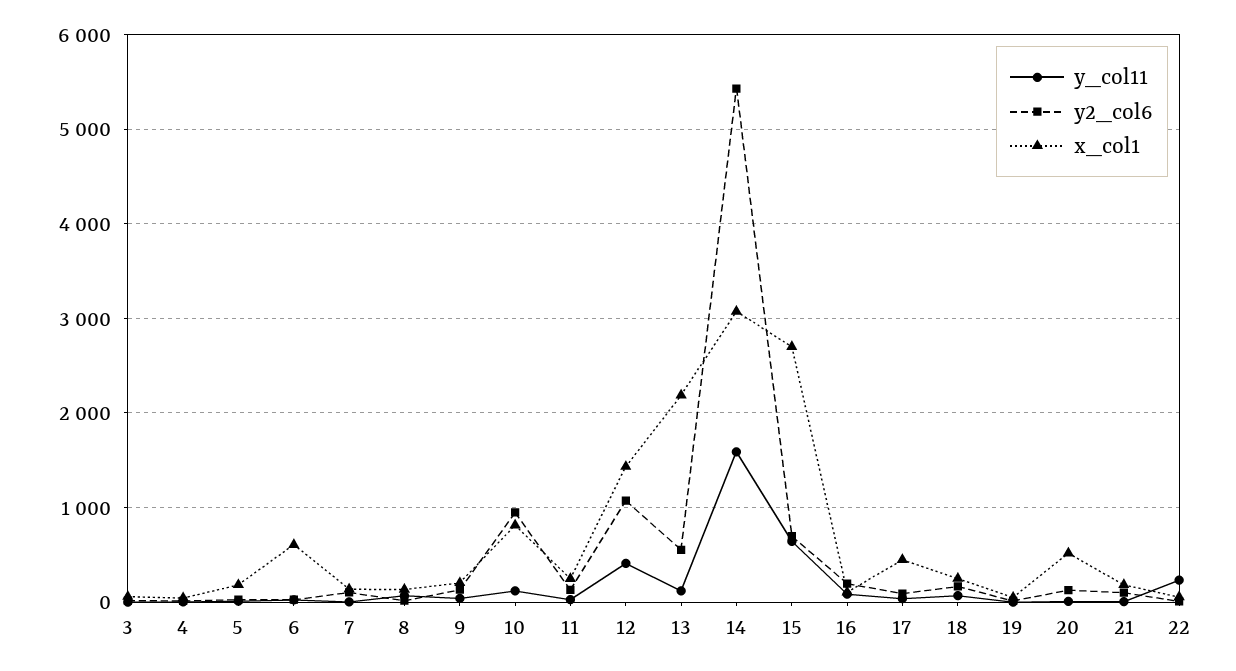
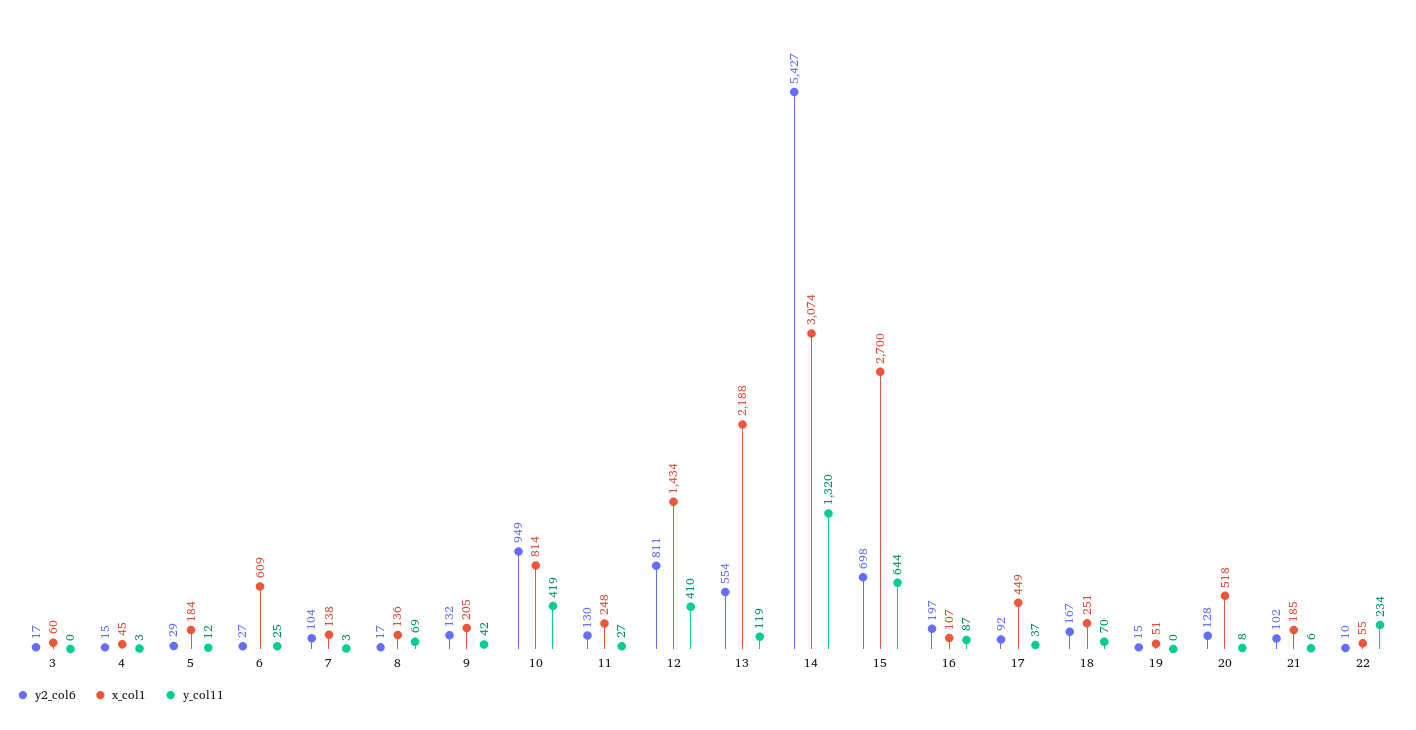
  {
    "y_col11": {
      "3": 0,
      "4": 3,
      "5": 12,
      "6": 25,
      "7": 3,
      "8": 69,
      "9": 42,
-     "10": 100,
+     "10": 419,
      "11": 27,
      "12": 410,
      "13": 119,
-     "14": 1600,
+     "14": 1320,
      "15": 644,
      "16": 87,
      "17": 37,
      "18": 70,
      "19": 0,
      "20": 8,
      "21": 6,
      "22": 234
    },
    "y2_col6": {
      "3": 17,
      "4": 15,
      "5": 29,
      "6": 27,
      "7": 104,
      "8": 17,
      "9": 132,
      "10": 949,
      "11": 130,
-     "12": 1100,
+     "12": 811,
      "13": 554,
      "14": 5427,
      "15": 698,
      "16": 197,
      "17": 92,
      "18": 167,
      "19": 15,
      "20": 128,
      "21": 102,
      "22": 10
    },
    "x_col1": {
      "3": 60,
      "4": 45,
      "5": 184,
      "6": 609,
      "7": 138,
      "8": 136,
      "9": 205,
      "10": 814,
      "11": 248,
      "12": 1434,
      "13": 2188,
      "14": 3074,
      "15": 2700,
      "16": 107,
      "17": 449,
      "18": 251,
      "19": 51,
      "20": 518,
      "21": 185,
      "22": 55
    }
  }

